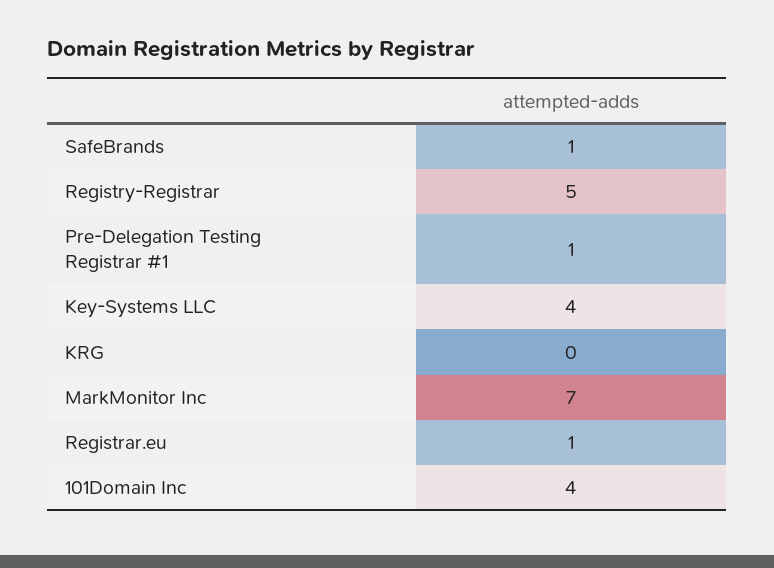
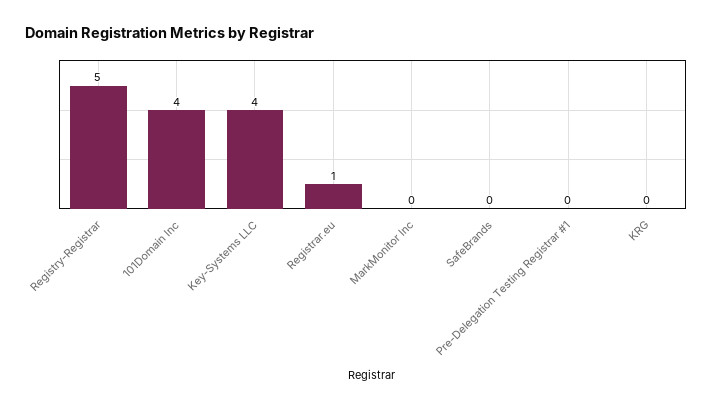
  {
-   "SafeBrands": 1,
+   "SafeBrands": 0,
    "Registry-Registrar": 5,
-   "Pre-Delegation Testing Registrar #1": 1,
+   "Pre-Delegation Testing Registrar #1": 0,
    "Key-Systems LLC": 4,
    "KRG": 0,
-   "MarkMonitor Inc": 7,
+   "MarkMonitor Inc": 0,
    "Registrar.eu": 1,
    "101Domain Inc": 4
  }

